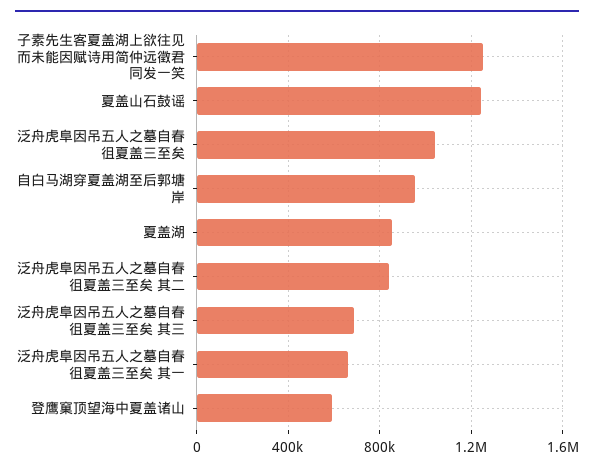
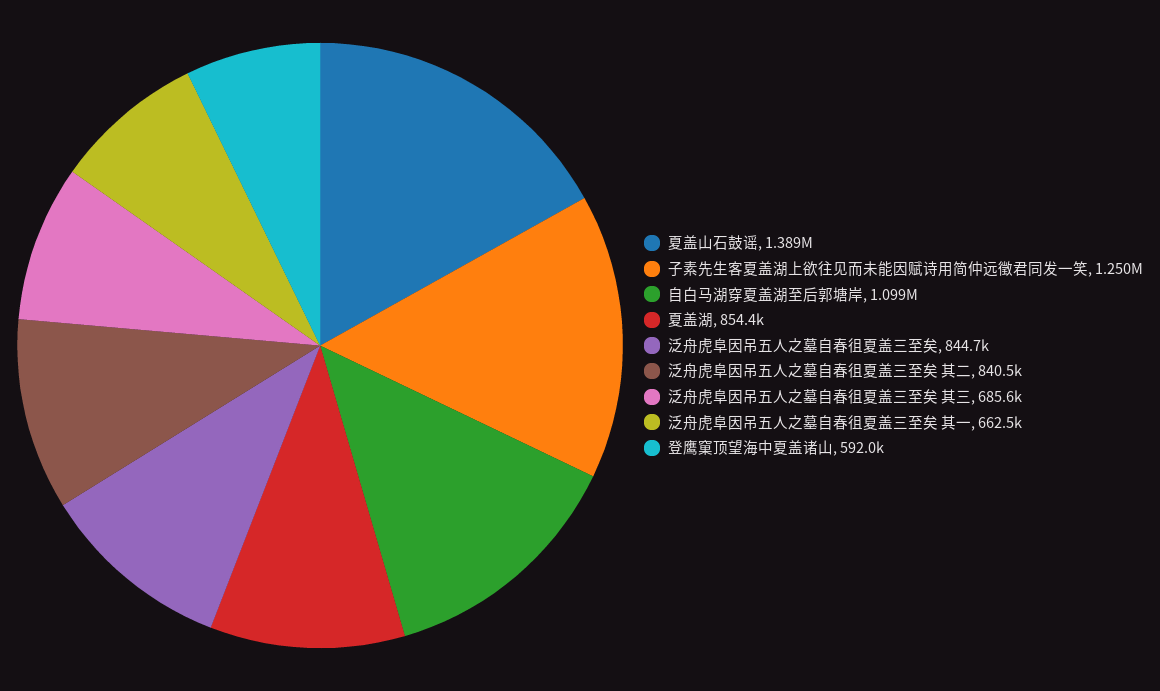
  {
    "子素先生客夏盖湖上欲往见而未能因赋诗用简仲远徵君同发一笑": 1250000,
-   "夏盖山石鼓谣": 1250000,
+   "夏盖山石鼓谣": 1389000,
-   "泛舟虎阜因吊五人之墓自春徂夏盖三至矣": 1050000,
+   "泛舟虎阜因吊五人之墓自春徂夏盖三至矣": 844700,
-   "自白马湖穿夏盖湖至后郭塘岸": 950000,
+   "自白马湖穿夏盖湖至后郭塘岸": 1099000,
    "夏盖湖": 854400,
    "泛舟虎阜因吊五人之墓自春徂夏盖三至矣 其二": 840500,
    "泛舟虎阜因吊五人之墓自春徂夏盖三至矣 其三": 685600,
    "泛舟虎阜因吊五人之墓自春徂夏盖三至矣 其一": 662500,
    "登鹰窠顶望海中夏盖诸山": 592000
  }

